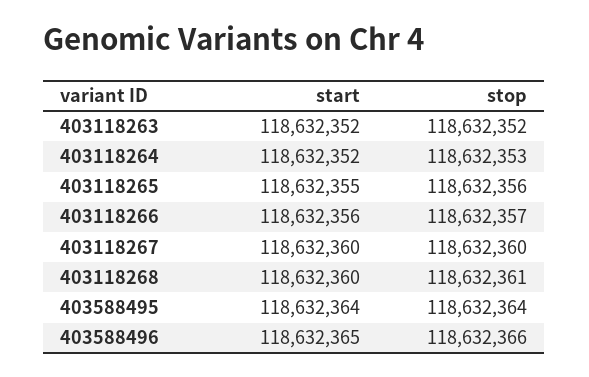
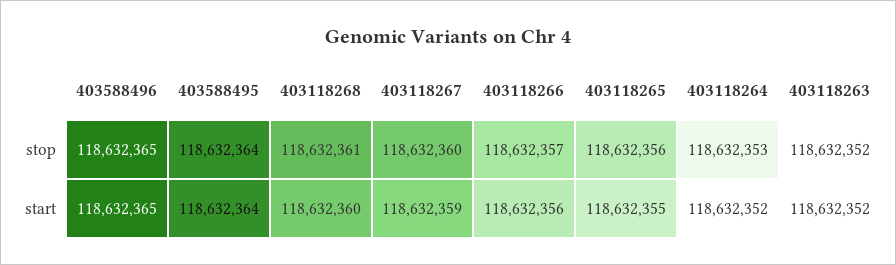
  {
    "start": {
      "403118263": 118632352,
      "403118264": 118632352,
      "403118265": 118632355,
      "403118266": 118632356,
-     "403118267": 118632360,
+     "403118267": 118632359,
      "403118268": 118632360,
      "403588495": 118632364,
      "403588496": 118632365
    },
    "stop": {
      "403118263": 118632352,
      "403118264": 118632353,
      "403118265": 118632356,
      "403118266": 118632357,
      "403118267": 118632360,
      "403118268": 118632361,
      "403588495": 118632364,
-     "403588496": 118632366
+     "403588496": 118632365
    }
  }

